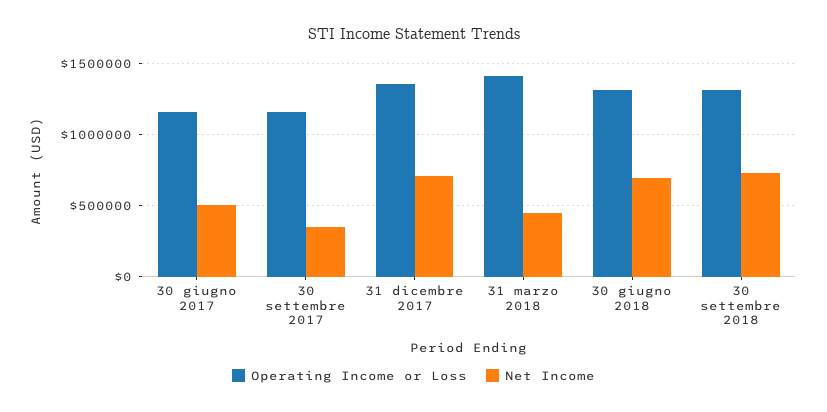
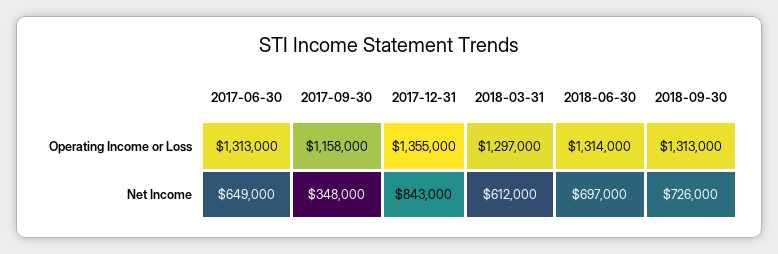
  {
    "Operating Income or Loss": {
-     "30 giugno 2017": 1150000,
+     "30 giugno 2017": 1313000,
      "30 settembre 2017": 1158000,
      "31 dicembre 2017": 1355000,
-     "31 marzo 2018": 1400000,
+     "31 marzo 2018": 1297000,
      "30 giugno 2018": 1314000,
      "30 settembre 2018": 1313000
    },
    "Net Income": {
-     "30 giugno 2017": 500000,
+     "30 giugno 2017": 649000,
      "30 settembre 2017": 348000,
-     "31 dicembre 2017": 700000,
+     "31 dicembre 2017": 843000,
-     "31 marzo 2018": 450000,
+     "31 marzo 2018": 612000,
      "30 giugno 2018": 697000,
      "30 settembre 2018": 726000
    }
  }

